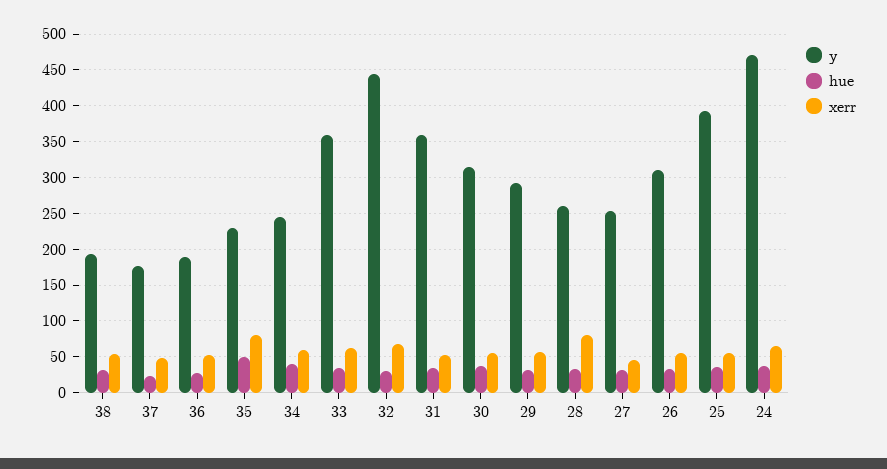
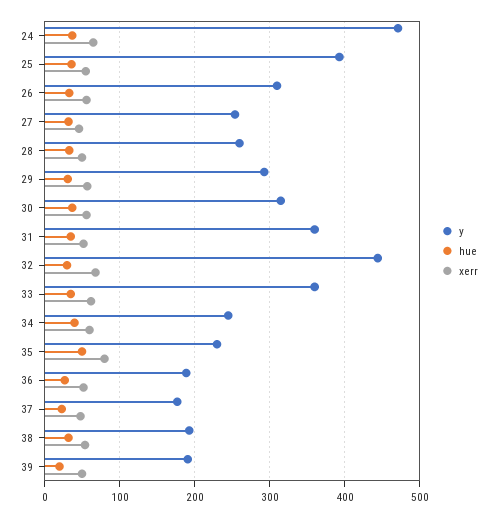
  {
    "y": {
      "38": 190,
      "37": 180,
      "36": 190,
      "35": 230,
      "34": 250,
      "33": 360,
      "32": 440,
      "31": 360,
      "30": 320,
      "29": 290,
      "28": 260,
      "27": 250,
      "26": 310,
      "25": 390,
-     "24": 470
+     "24": 470,
+     "39": 190
    },
    "hue": {
      "38": 30,
      "37": 20,
      "36": 30,
      "35": 50,
      "34": 40,
      "33": 40,
      "32": 30,
      "31": 40,
      "30": 40,
      "29": 30,
      "28": 30,
      "27": 30,
      "26": 30,
      "25": 40,
-     "24": 40
+     "24": 40,
+     "39": 20
    },
    "xerr": {
      "38": 50,
      "37": 50,
      "36": 50,
      "35": 80,
      "34": 60,
      "33": 60,
      "32": 70,
      "31": 50,
      "30": 60,
      "29": 60,
-     "28": 80,
+     "28": 50,
      "27": 50,
      "26": 60,
      "25": 60,
-     "24": 70
+     "24": 70,
+     "39": 50
    }
  }

